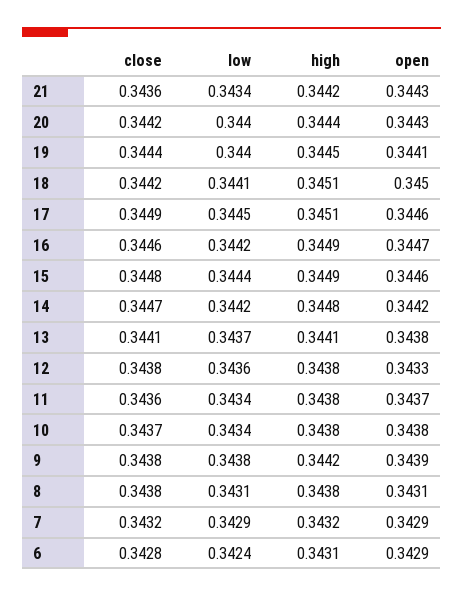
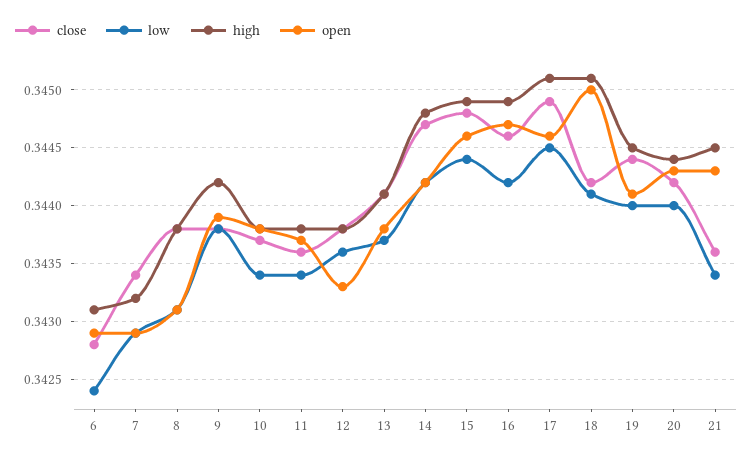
  {
    "close": {
      "21": 0.3436,
      "20": 0.3442,
      "19": 0.3444,
      "18": 0.3442,
      "17": 0.3449,
      "16": 0.3446,
      "15": 0.3448,
      "14": 0.3447,
      "13": 0.3441,
      "12": 0.3438,
      "11": 0.3436,
      "10": 0.3437,
      "9": 0.3438,
      "8": 0.3438,
-     "7": 0.3432,
+     "7": 0.3434,
      "6": 0.3428
    },
    "low": {
      "21": 0.3434,
      "20": 0.344,
      "19": 0.344,
      "18": 0.3441,
      "17": 0.3445,
      "16": 0.3442,
      "15": 0.3444,
      "14": 0.3442,
      "13": 0.3437,
      "12": 0.3436,
      "11": 0.3434,
      "10": 0.3434,
      "9": 0.3438,
      "8": 0.3431,
      "7": 0.3429,
      "6": 0.3424
    },
    "high": {
-     "21": 0.3442,
+     "21": 0.3445,
      "20": 0.3444,
      "19": 0.3445,
      "18": 0.3451,
      "17": 0.3451,
      "16": 0.3449,
      "15": 0.3449,
      "14": 0.3448,
      "13": 0.3441,
      "12": 0.3438,
      "11": 0.3438,
      "10": 0.3438,
      "9": 0.3442,
      "8": 0.3438,
      "7": 0.3432,
      "6": 0.3431
    },
    "open": {
      "21": 0.3443,
      "20": 0.3443,
      "19": 0.3441,
      "18": 0.345,
      "17": 0.3446,
      "16": 0.3447,
      "15": 0.3446,
      "14": 0.3442,
      "13": 0.3438,
      "12": 0.3433,
      "11": 0.3437,
      "10": 0.3438,
      "9": 0.3439,
      "8": 0.3431,
      "7": 0.3429,
      "6": 0.3429
    }
  }

